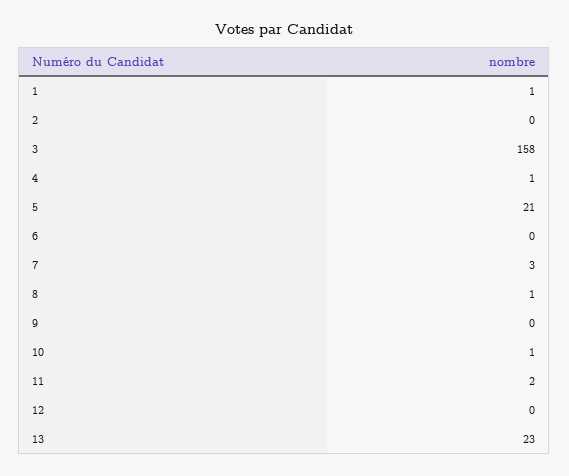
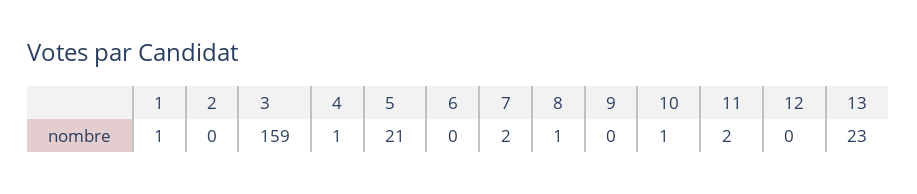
  {
    "1": 1,
    "2": 0,
-   "3": 158,
+   "3": 159,
    "4": 1,
    "5": 21,
    "6": 0,
-   "7": 3,
+   "7": 2,
    "8": 1,
    "9": 0,
    "10": 1,
    "11": 2,
    "12": 0,
    "13": 23
  }

